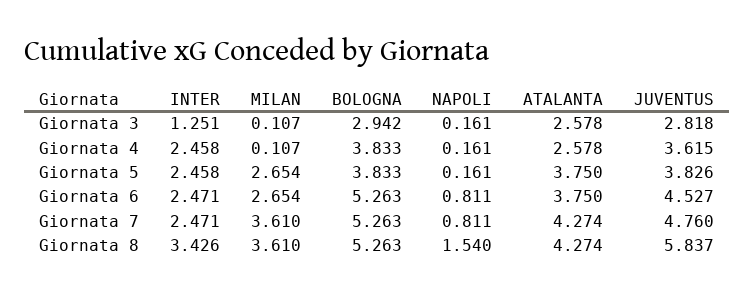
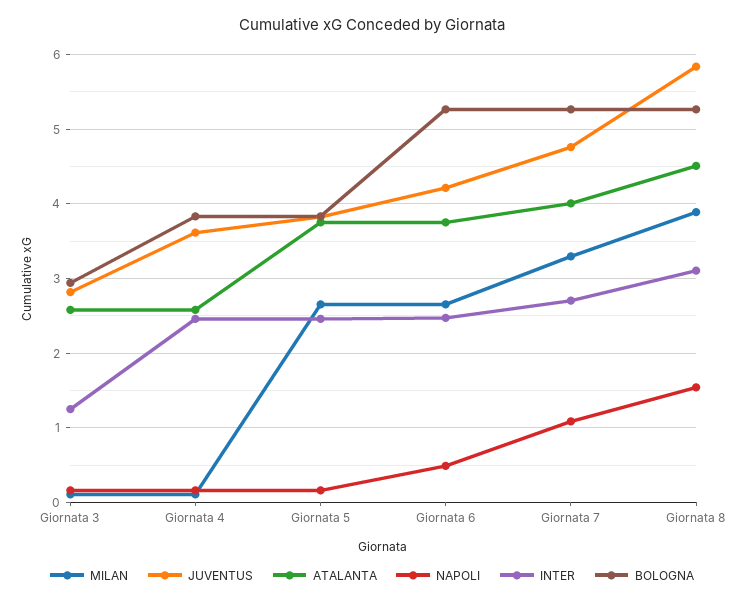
  {
    "INTER": {
      "Giornata 3": 1.251,
      "Giornata 4": 2.458,
      "Giornata 5": 2.458,
      "Giornata 6": 2.471,
-     "Giornata 7": 2.471,
+     "Giornata 7": 2.7,
-     "Giornata 8": 3.426
+     "Giornata 8": 3.1
    },
    "MILAN": {
      "Giornata 3": 0.107,
      "Giornata 4": 0.107,
      "Giornata 5": 2.654,
      "Giornata 6": 2.654,
-     "Giornata 7": 3.61,
+     "Giornata 7": 3.3,
-     "Giornata 8": 3.61
+     "Giornata 8": 3.9
    },
    "BOLOGNA": {
      "Giornata 3": 2.942,
      "Giornata 4": 3.833,
      "Giornata 5": 3.833,
      "Giornata 6": 5.263,
      "Giornata 7": 5.263,
      "Giornata 8": 5.263
    },
    "NAPOLI": {
      "Giornata 3": 0.161,
      "Giornata 4": 0.161,
      "Giornata 5": 0.161,
-     "Giornata 6": 0.811,
+     "Giornata 6": 0.5,
-     "Giornata 7": 0.811,
+     "Giornata 7": 1.1,
      "Giornata 8": 1.54
    },
    "ATALANTA": {
      "Giornata 3": 2.578,
      "Giornata 4": 2.578,
      "Giornata 5": 3.75,
      "Giornata 6": 3.75,
-     "Giornata 7": 4.274,
+     "Giornata 7": 4,
-     "Giornata 8": 4.274
+     "Giornata 8": 4.5
    },
    "JUVENTUS": {
      "Giornata 3": 2.818,
      "Giornata 4": 3.615,
      "Giornata 5": 3.826,
-     "Giornata 6": 4.527,
+     "Giornata 6": 4.2,
      "Giornata 7": 4.76,
      "Giornata 8": 5.837
    }
  }

